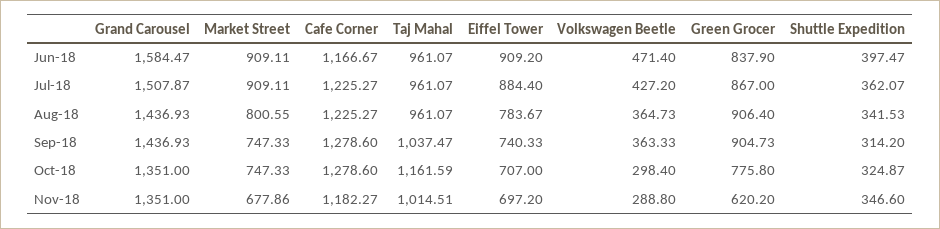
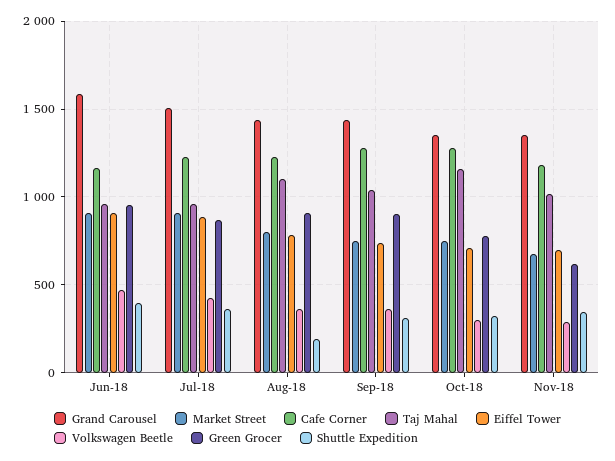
  {
    "Grand Carousel": {
      "Jun-18": 1584.47,
      "Jul-18": 1507.87,
      "Aug-18": 1436.93,
      "Sep-18": 1436.93,
      "Oct-18": 1351,
      "Nov-18": 1351
    },
    "Market Street": {
      "Jun-18": 909.11,
      "Jul-18": 909.11,
      "Aug-18": 800.55,
      "Sep-18": 747.33,
      "Oct-18": 747.33,
      "Nov-18": 677.86
    },
    "Cafe Corner": {
      "Jun-18": 1166.67,
      "Jul-18": 1225.27,
      "Aug-18": 1225.27,
      "Sep-18": 1278.6,
      "Oct-18": 1278.6,
      "Nov-18": 1182.27
    },
    "Taj Mahal": {
      "Jun-18": 961.07,
      "Jul-18": 961.07,
-     "Aug-18": 961.07,
+     "Aug-18": 1100,
      "Sep-18": 1037.47,
      "Oct-18": 1161.59,
      "Nov-18": 1014.51
    },
    "Eiffel Tower": {
      "Jun-18": 909.2,
      "Jul-18": 884.4,
      "Aug-18": 783.67,
      "Sep-18": 740.33,
      "Oct-18": 707,
      "Nov-18": 697.2
    },
    "Volkswagen Beetle": {
      "Jun-18": 471.4,
      "Jul-18": 427.2,
      "Aug-18": 364.73,
      "Sep-18": 363.33,
      "Oct-18": 298.4,
      "Nov-18": 288.8
    },
    "Green Grocer": {
-     "Jun-18": 837.9,
+     "Jun-18": 950,
      "Jul-18": 867,
      "Aug-18": 906.4,
      "Sep-18": 904.73,
      "Oct-18": 775.8,
      "Nov-18": 620.2
    },
    "Shuttle Expedition": {
      "Jun-18": 397.47,
      "Jul-18": 362.07,
-     "Aug-18": 341.53,
+     "Aug-18": 200,
      "Sep-18": 314.2,
      "Oct-18": 324.87,
      "Nov-18": 346.6
    }
  }

